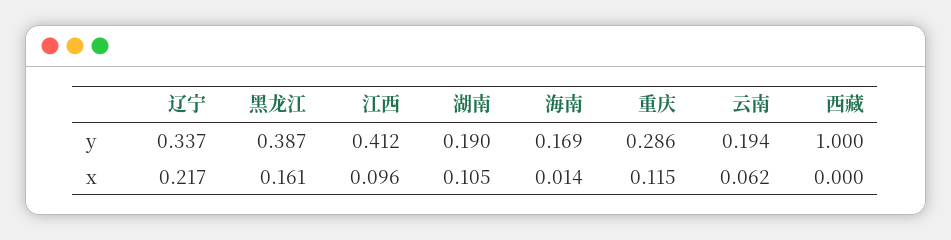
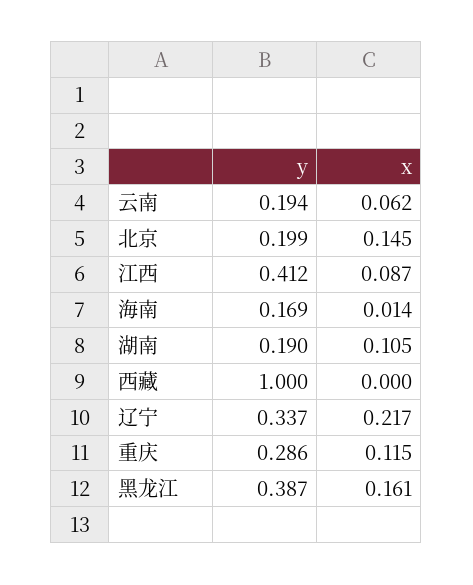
  {
    "辽宁": {
      "y": 0.337,
      "x": 0.217
    },
    "黑龙江": {
      "y": 0.387,
      "x": 0.161
    },
    "江西": {
      "y": 0.412,
-     "x": 0.096
+     "x": 0.087
    },
    "湖南": {
      "y": 0.19,
      "x": 0.105
    },
    "海南": {
      "y": 0.169,
      "x": 0.014
    },
    "重庆": {
      "y": 0.286,
      "x": 0.115
    },
    "云南": {
      "y": 0.194,
      "x": 0.062
    },
    "西藏": {
      "y": 1,
      "x": 0
-   }
+   },
+   "北京": {
+     "y": 0.199,
+     "x": 0.145
+   }
  }

